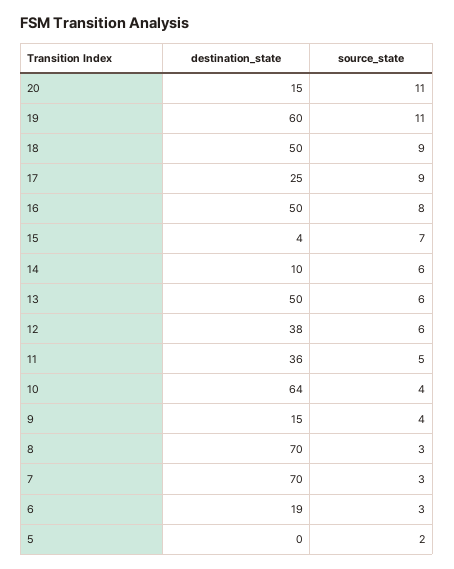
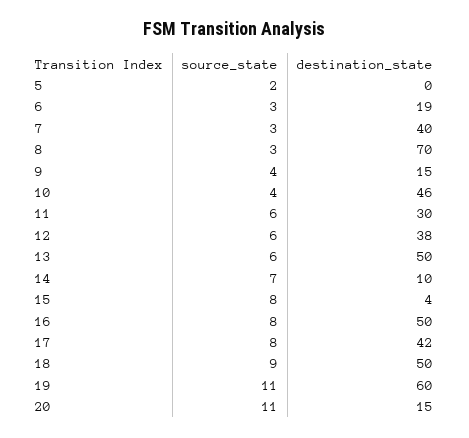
  {
    "destination_state": {
      "20": 15,
      "19": 60,
      "18": 50,
-     "17": 25,
+     "17": 42,
      "16": 50,
      "15": 4,
      "14": 10,
      "13": 50,
      "12": 38,
-     "11": 36,
+     "11": 30,
-     "10": 64,
+     "10": 46,
      "9": 15,
      "8": 70,
-     "7": 70,
+     "7": 40,
      "6": 19,
      "5": 0
    },
    "source_state": {
      "20": 11,
      "19": 11,
      "18": 9,
-     "17": 9,
+     "17": 8,
      "16": 8,
-     "15": 7,
+     "15": 8,
-     "14": 6,
+     "14": 7,
      "13": 6,
      "12": 6,
-     "11": 5,
+     "11": 6,
      "10": 4,
      "9": 4,
      "8": 3,
      "7": 3,
      "6": 3,
      "5": 2
    }
  }

